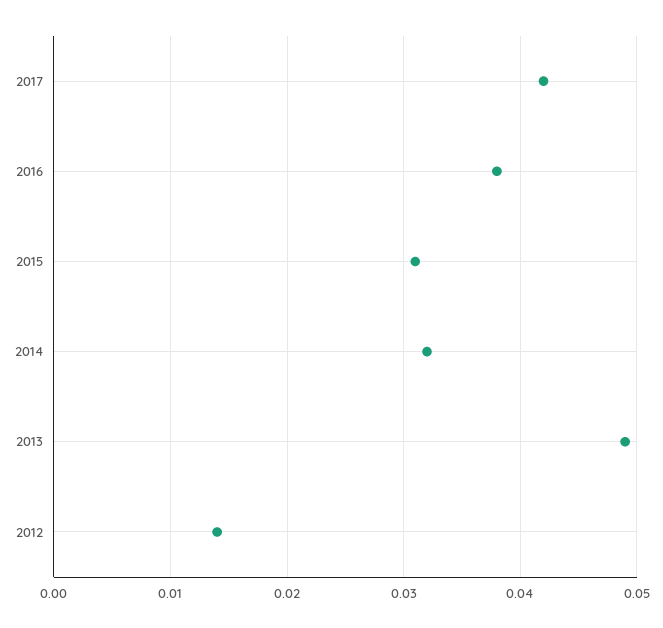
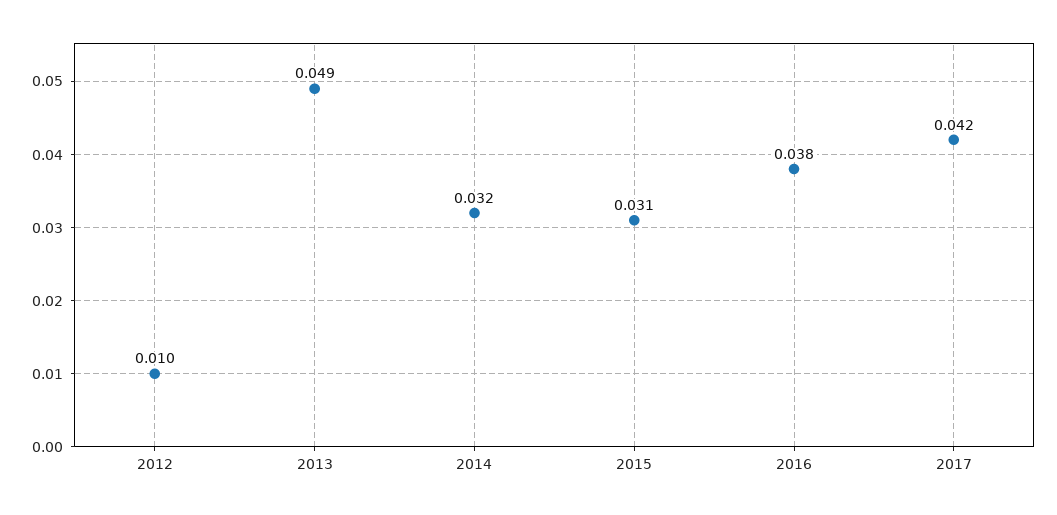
  {
    "2017": 0.042,
    "2016": 0.038,
    "2015": 0.031,
    "2014": 0.032,
    "2013": 0.049,
-   "2012": 0.014
+   "2012": 0.01
  }

